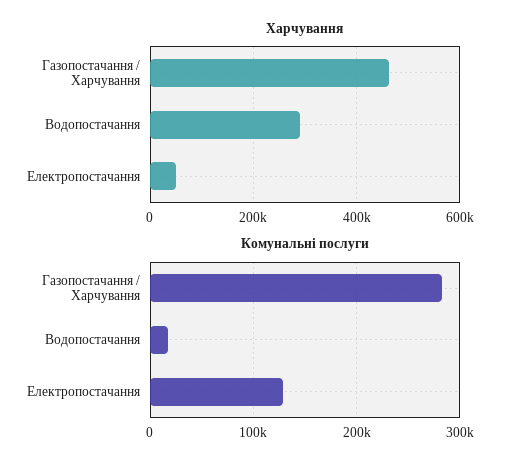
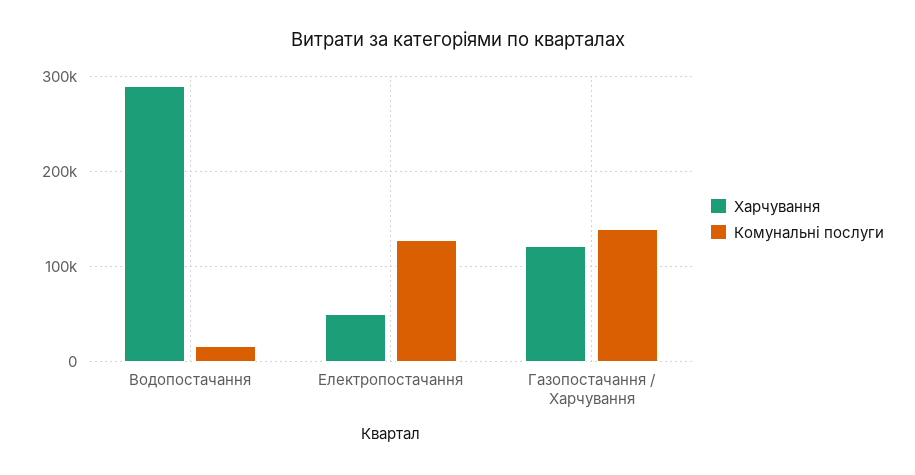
  {
    "Харчування": {
-     "Газопостачання / Харчування": 460000,
+     "Газопостачання / Харчування": 120000,
      "Водопостачання": 290000,
      "Електропостачання": 50000
    },
    "Комунальні послуги": {
-     "Газопостачання / Харчування": 280000,
+     "Газопостачання / Харчування": 140000,
      "Водопостачання": 20000,
      "Електропостачання": 130000
    }
  }

